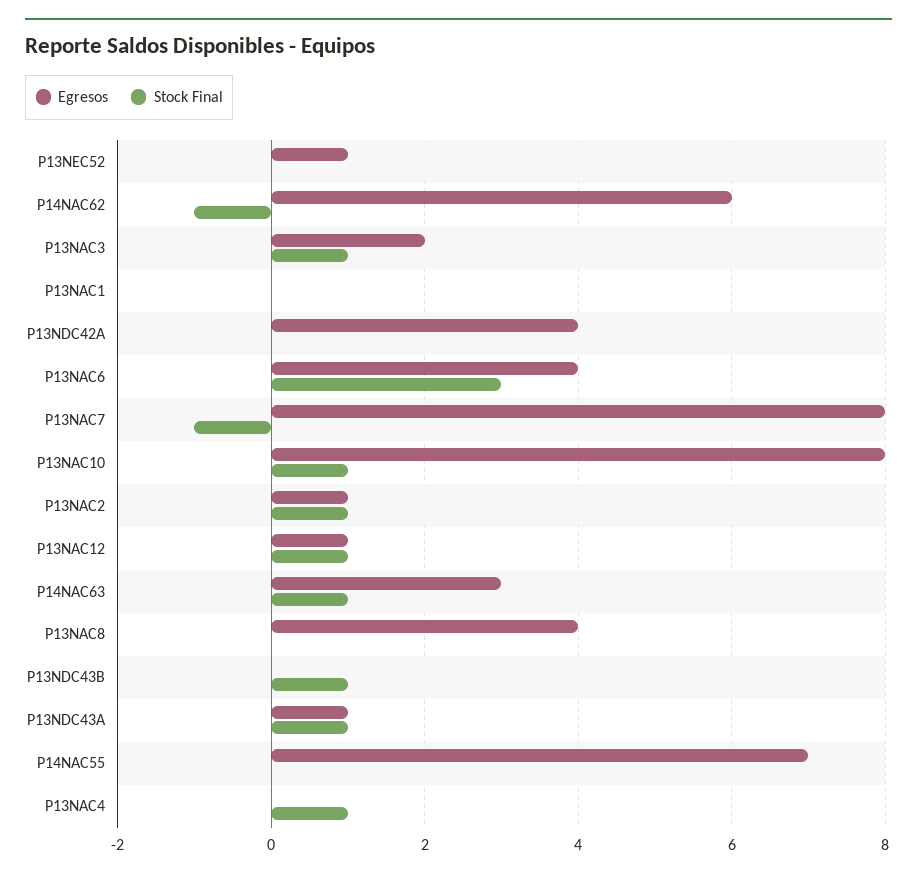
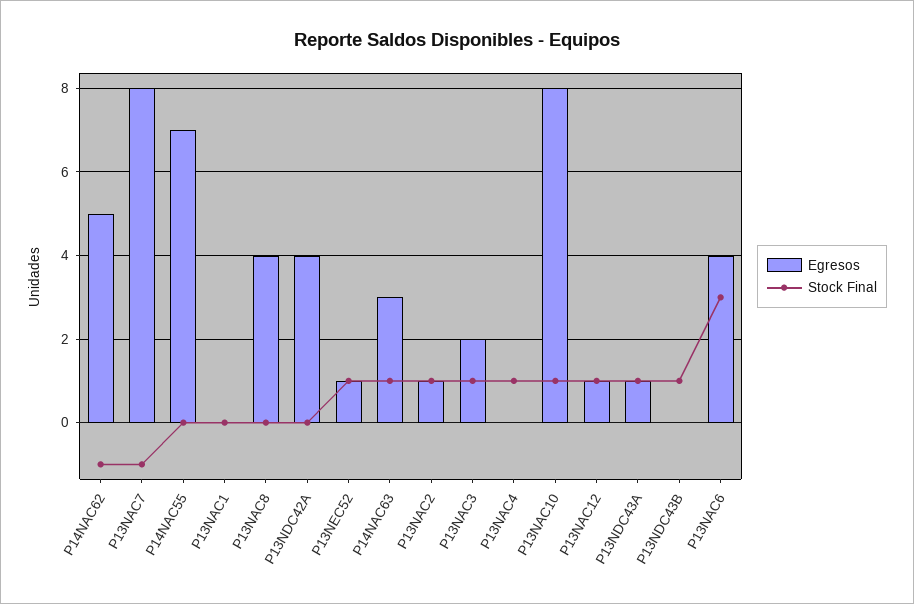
  {
    "Egresos": {
      "P13NEC52": 1,
-     "P14NAC62": 6,
+     "P14NAC62": 5,
      "P13NAC3": 2,
      "P13NAC1": 0,
      "P13NDC42A": 4,
      "P13NAC6": 4,
      "P13NAC7": 8,
      "P13NAC10": 8,
      "P13NAC2": 1,
      "P13NAC12": 1,
      "P14NAC63": 3,
      "P13NAC8": 4,
      "P13NDC43B": 0,
      "P13NDC43A": 1,
      "P14NAC55": 7,
      "P13NAC4": 0
    },
    "Stock Final": {
-     "P13NEC52": 0,
+     "P13NEC52": 1,
      "P14NAC62": -1,
      "P13NAC3": 1,
      "P13NAC1": 0,
      "P13NDC42A": 0,
      "P13NAC6": 3,
      "P13NAC7": -1,
      "P13NAC10": 1,
      "P13NAC2": 1,
      "P13NAC12": 1,
      "P14NAC63": 1,
      "P13NAC8": 0,
      "P13NDC43B": 1,
      "P13NDC43A": 1,
      "P14NAC55": 0,
      "P13NAC4": 1
    }
  }

